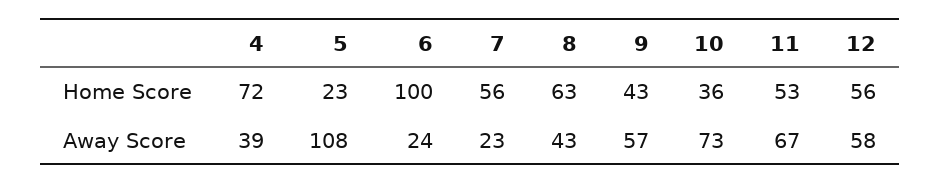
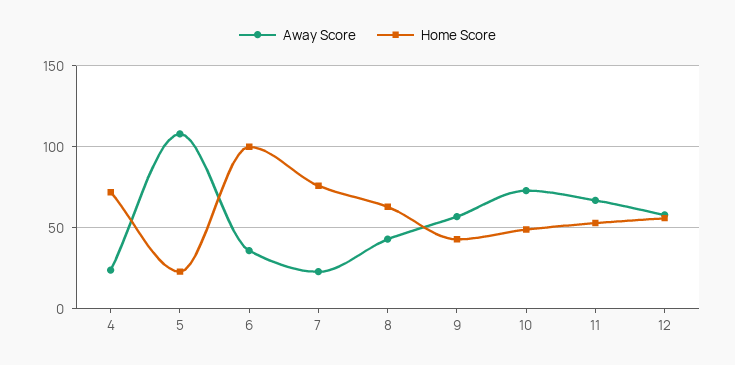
  {
    "Home Score": {
      "4": 72,
      "5": 23,
      "6": 100,
-     "7": 56,
+     "7": 75,
      "8": 63,
      "9": 43,
-     "10": 36,
+     "10": 50,
      "11": 53,
      "12": 56
    },
    "Away Score": {
-     "4": 39,
+     "4": 25,
      "5": 108,
-     "6": 24,
+     "6": 35,
      "7": 23,
      "8": 43,
      "9": 57,
      "10": 73,
      "11": 67,
      "12": 58
    }
  }

